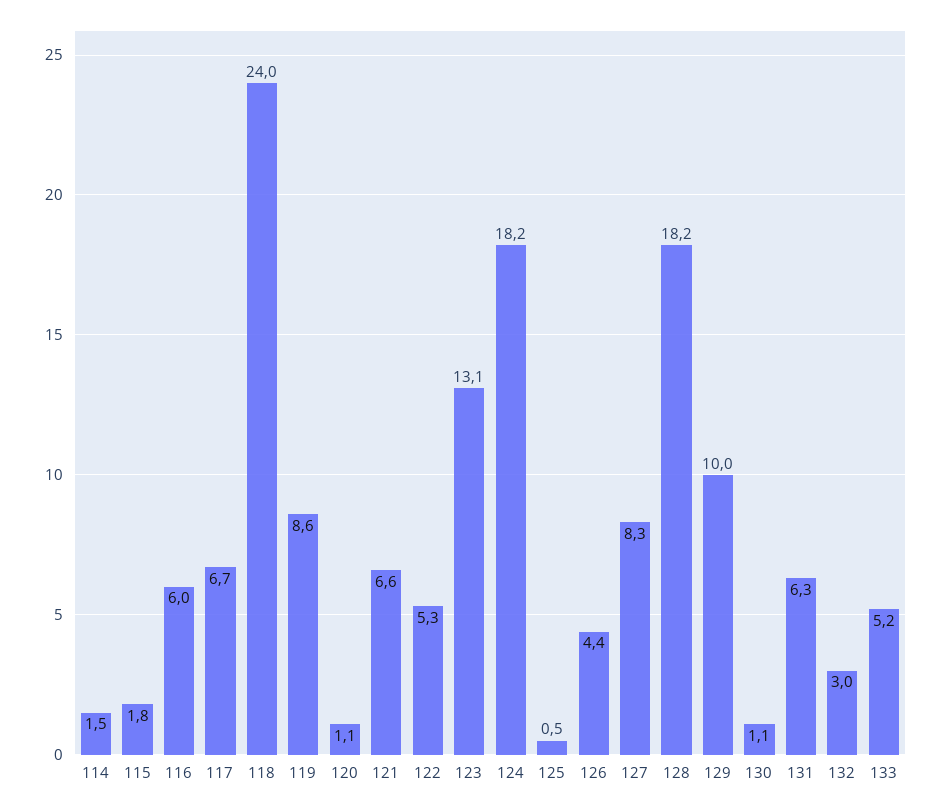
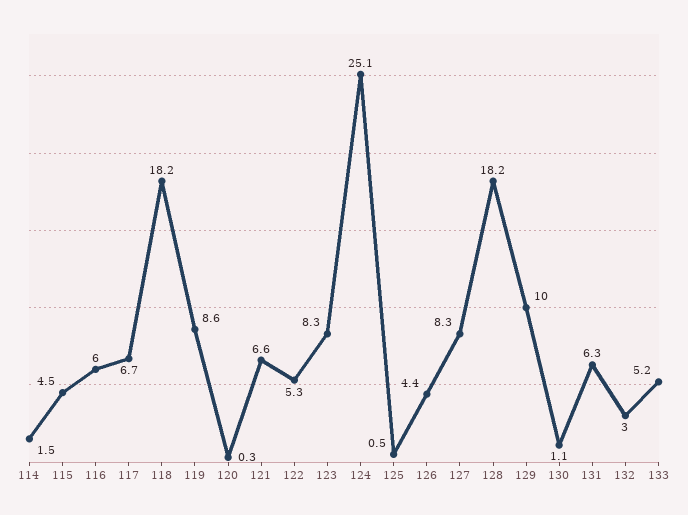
  {
    "114": 1.5,
-   "115": 1.8,
+   "115": 4.5,
    "116": 6,
    "117": 6.7,
-   "118": 24,
+   "118": 18.2,
    "119": 8.6,
-   "120": 1.1,
+   "120": 0.3,
    "121": 6.6,
    "122": 5.3,
-   "123": 13.1,
+   "123": 8.3,
-   "124": 18.2,
+   "124": 25.1,
    "125": 0.5,
    "126": 4.4,
    "127": 8.3,
    "128": 18.2,
    "129": 10,
    "130": 1.1,
    "131": 6.3,
    "132": 3,
    "133": 5.2
  }

